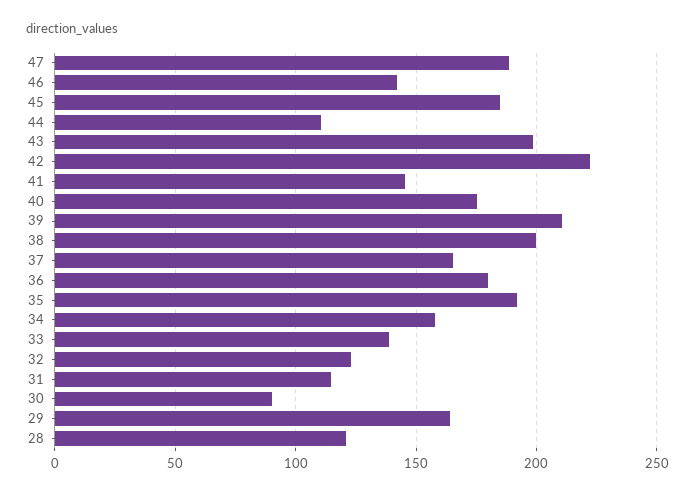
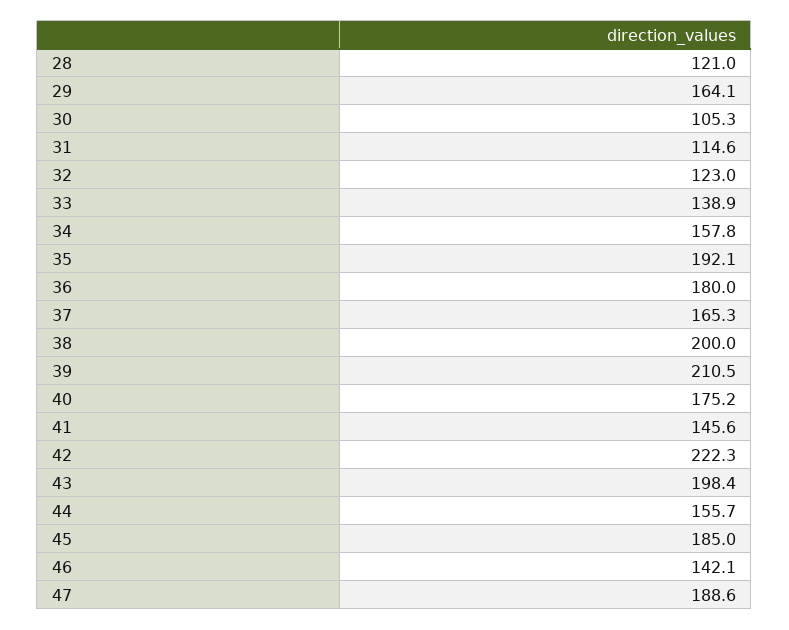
  {
    "47": 188.6,
    "46": 142.1,
    "45": 185,
-   "44": 110,
+   "44": 155.7,
    "43": 198.4,
    "42": 222.3,
    "41": 145.6,
    "40": 175.2,
    "39": 210.5,
    "38": 200,
    "37": 165.3,
    "36": 180,
    "35": 192.1,
    "34": 157.8,
    "33": 138.9,
    "32": 123,
    "31": 114.6,
-   "30": 90,
+   "30": 105.3,
    "29": 164.1,
    "28": 121
  }

